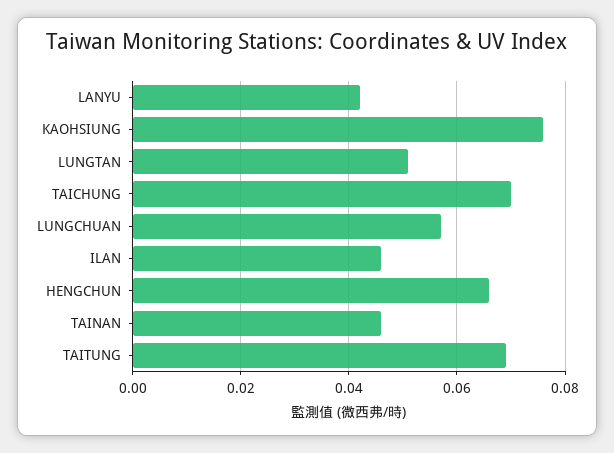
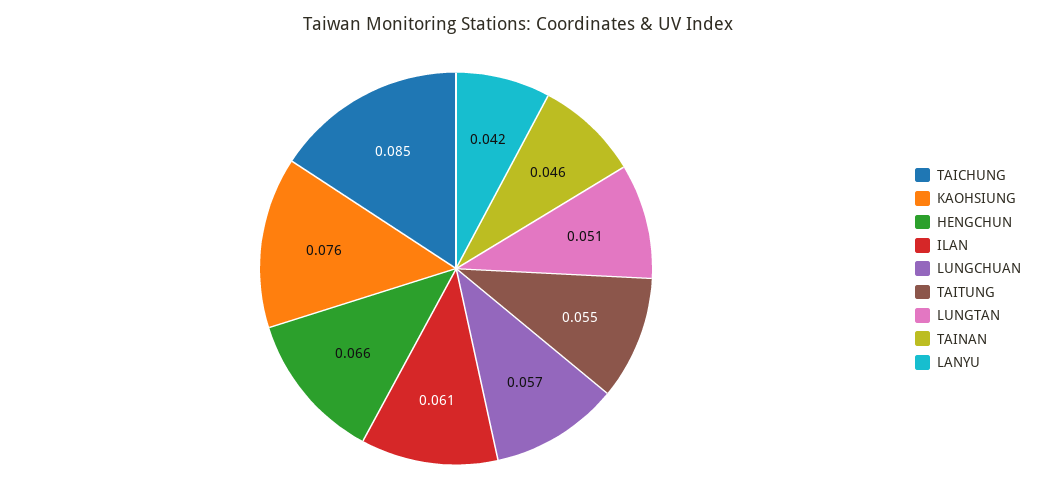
  {
    "LANYU": 0.042,
    "KAOHSIUNG": 0.076,
    "LUNGTAN": 0.051,
-   "TAICHUNG": 0.07,
+   "TAICHUNG": 0.085,
    "LUNGCHUAN": 0.057,
-   "ILAN": 0.045,
+   "ILAN": 0.061,
    "HENGCHUN": 0.066,
    "TAINAN": 0.046,
-   "TAITUNG": 0.07
+   "TAITUNG": 0.055
  }

